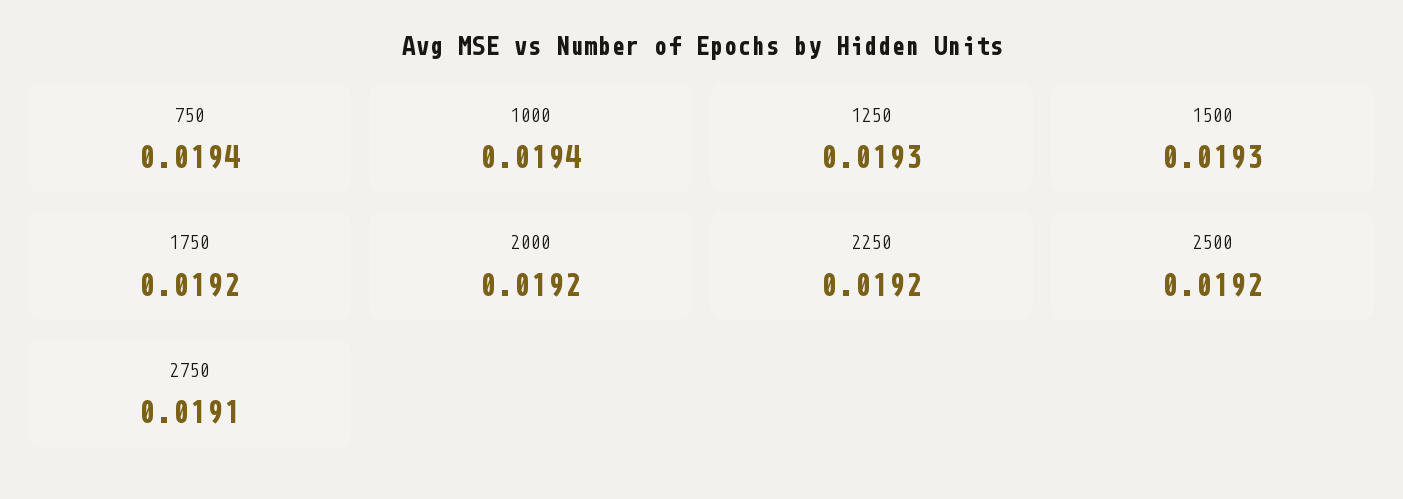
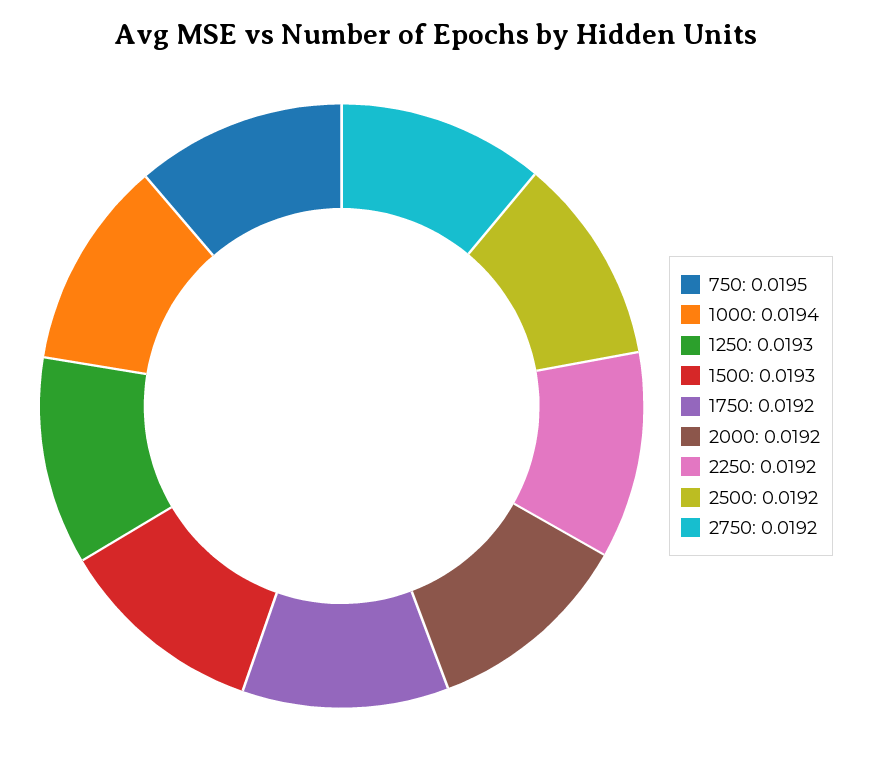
  {
-   "750": 0.0194,
+   "750": 0.0195,
    "1000": 0.0194,
    "1250": 0.0193,
    "1500": 0.0193,
    "1750": 0.0192,
    "2000": 0.0192,
    "2250": 0.0192,
    "2500": 0.0192,
-   "2750": 0.0191
+   "2750": 0.0192
  }

